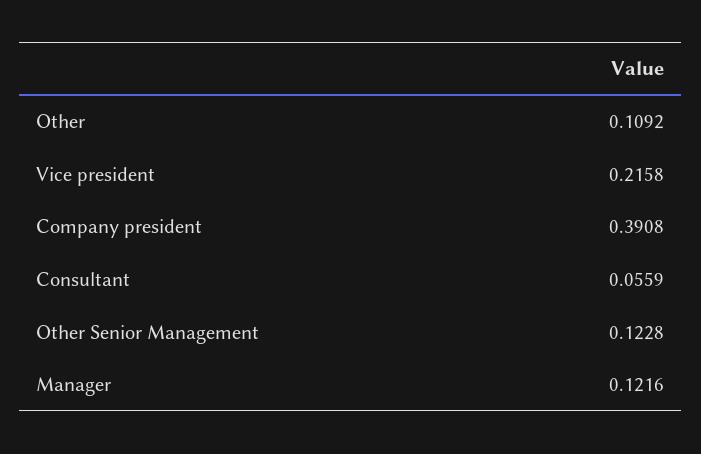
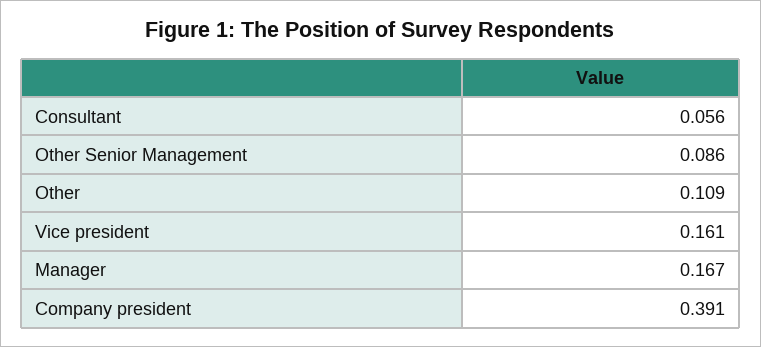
  {
    "Other": 0.1092,
-   "Vice president": 0.2158,
+   "Vice president": 0.161,
    "Company president": 0.3908,
    "Consultant": 0.0559,
-   "Other Senior Management": 0.1228,
+   "Other Senior Management": 0.086,
-   "Manager": 0.1216
+   "Manager": 0.167
  }

